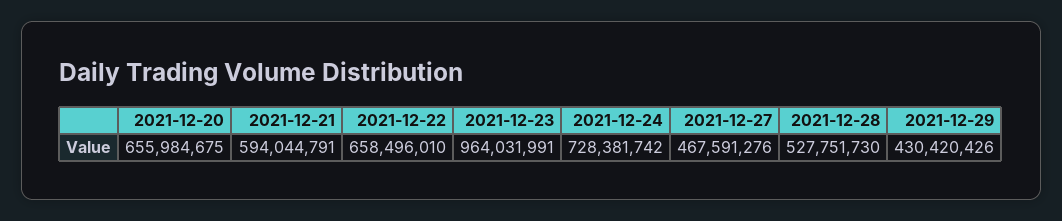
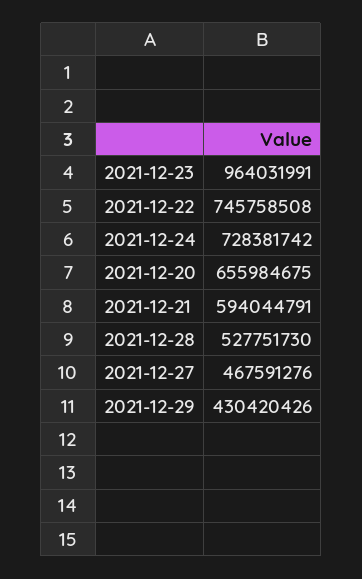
  {
    "2021-12-20": 655984675,
    "2021-12-21": 594044791,
-   "2021-12-22": 658496010,
+   "2021-12-22": 745758508,
    "2021-12-23": 964031991,
    "2021-12-24": 728381742,
    "2021-12-27": 467591276,
    "2021-12-28": 527751730,
    "2021-12-29": 430420426
  }

